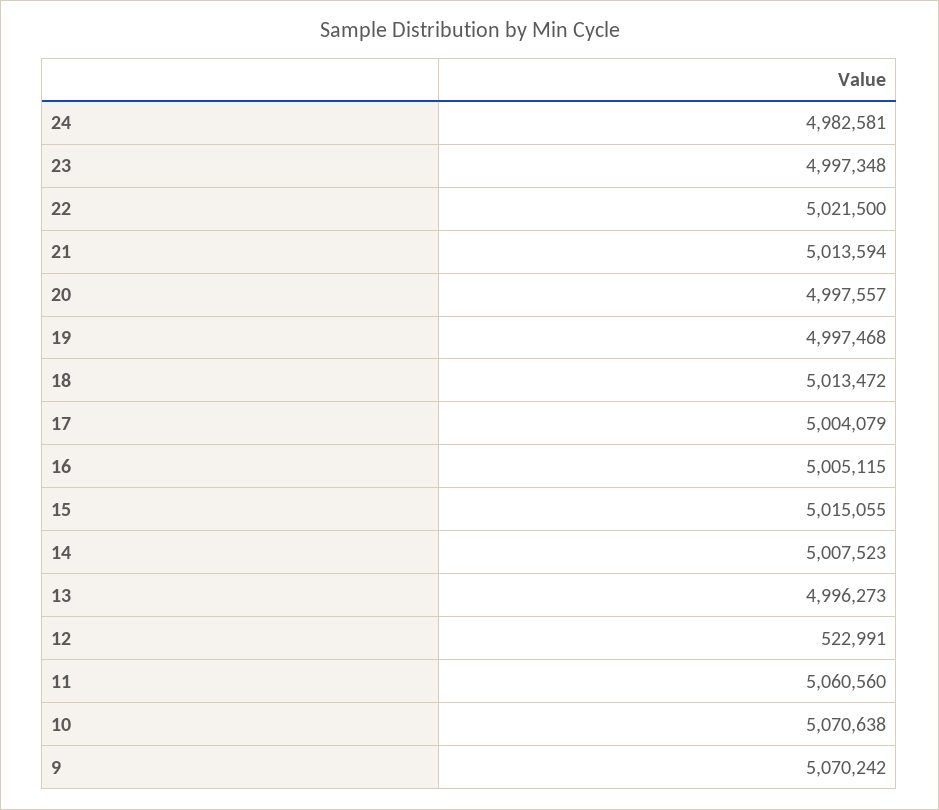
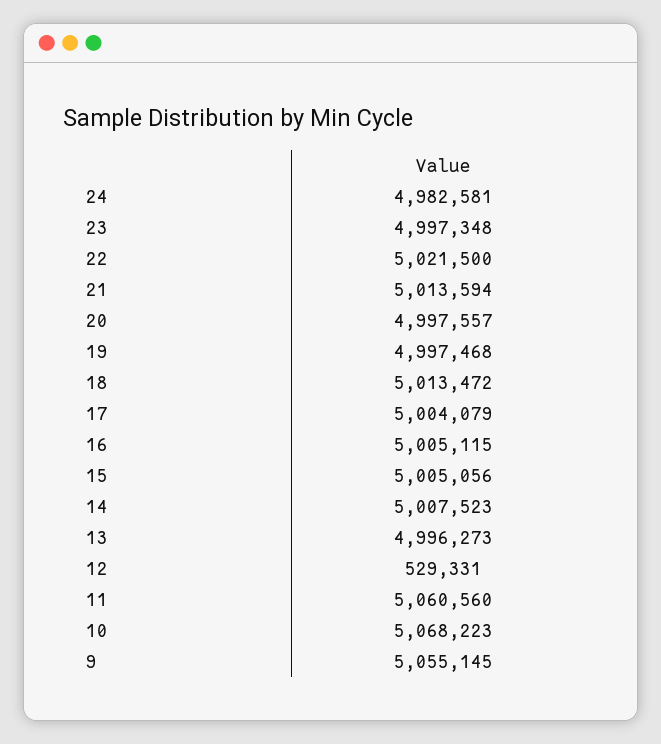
  {
    "24": 4982581,
    "23": 4997348,
    "22": 5021500,
    "21": 5013594,
    "20": 4997557,
    "19": 4997468,
    "18": 5013472,
    "17": 5004079,
    "16": 5005115,
-   "15": 5015055,
+   "15": 5005056,
    "14": 5007523,
    "13": 4996273,
-   "12": 522991,
+   "12": 529331,
    "11": 5060560,
-   "10": 5070638,
+   "10": 5068223,
-   "9": 5070242
+   "9": 5055145
  }

